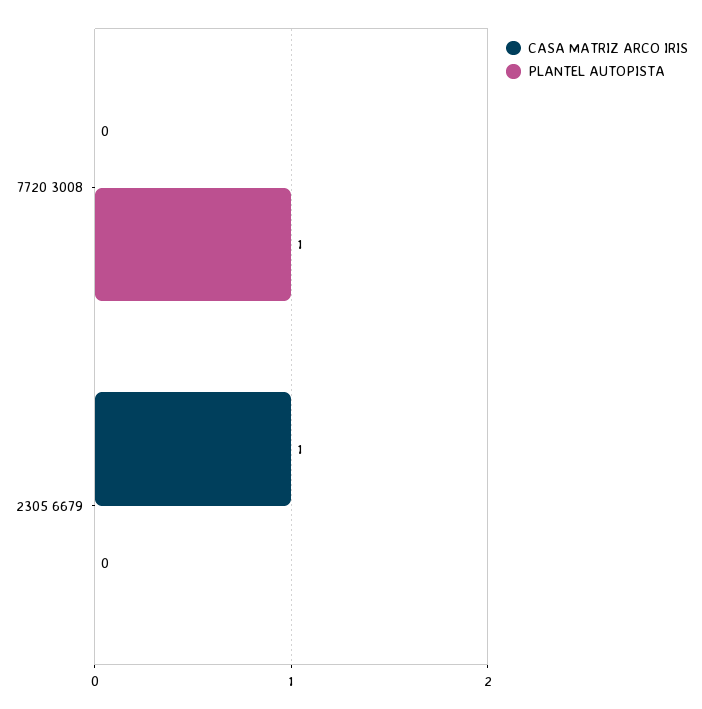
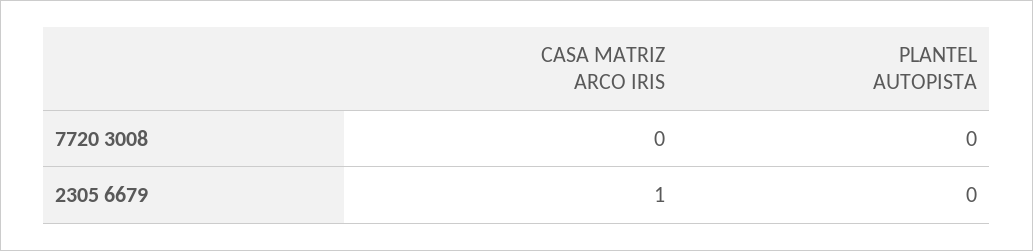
  {
    "CASA MATRIZ ARCO IRIS": {
      "7720 3008": 0,
      "2305 6679": 1
    },
    "PLANTEL AUTOPISTA": {
-     "7720 3008": 1,
+     "7720 3008": 0,
      "2305 6679": 0
    }
  }

